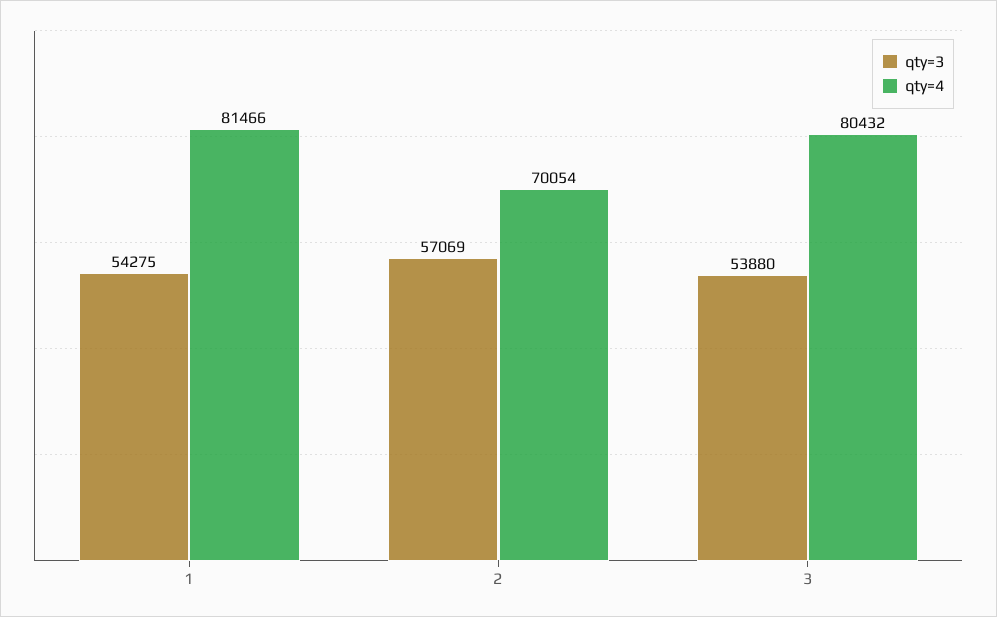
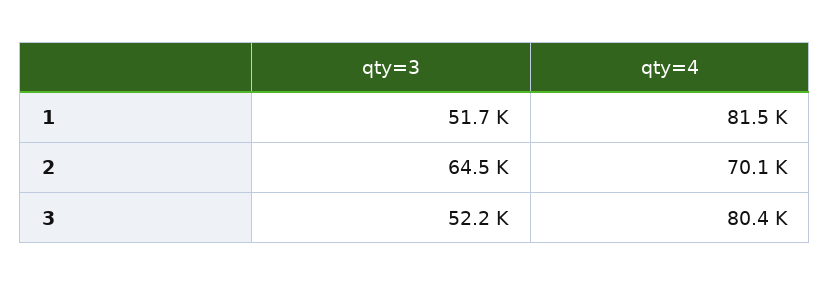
  {
    "qty=3": {
-     "1": 54275,
+     "1": 51700,
-     "2": 57069,
+     "2": 64500,
-     "3": 53880
+     "3": 52200
    },
    "qty=4": {
      "1": 81466,
      "2": 70054,
      "3": 80432
    }
  }

